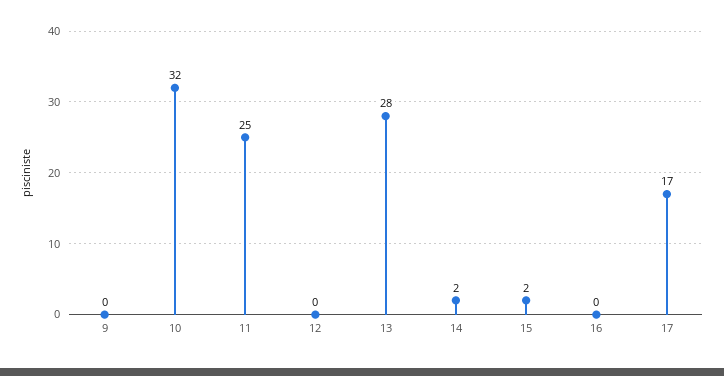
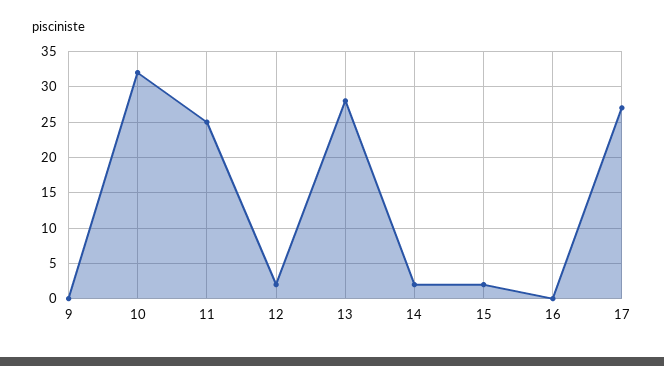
  {
    "9": 0,
    "10": 32,
    "11": 25,
-   "12": 0,
+   "12": 2,
    "13": 28,
    "14": 2,
    "15": 2,
    "16": 0,
-   "17": 17
+   "17": 27
  }

